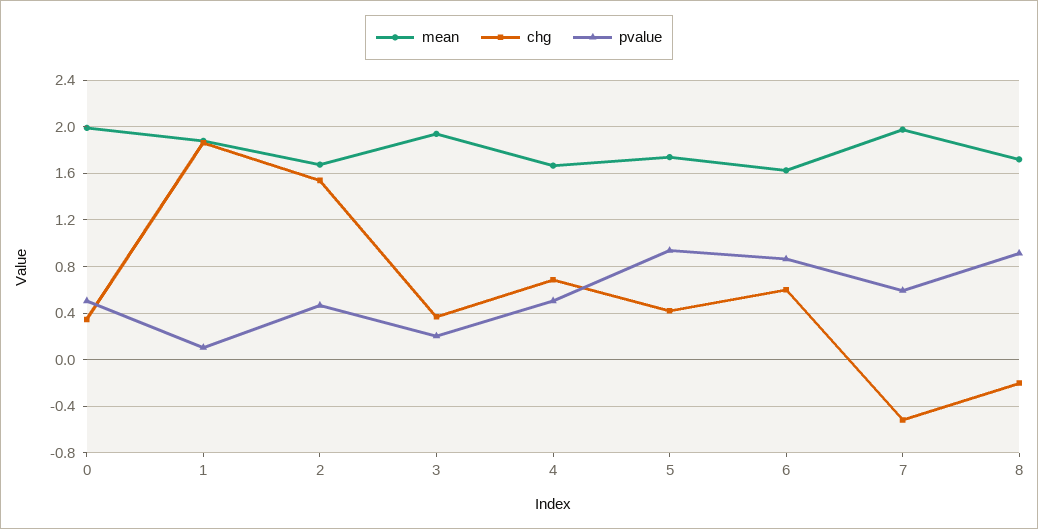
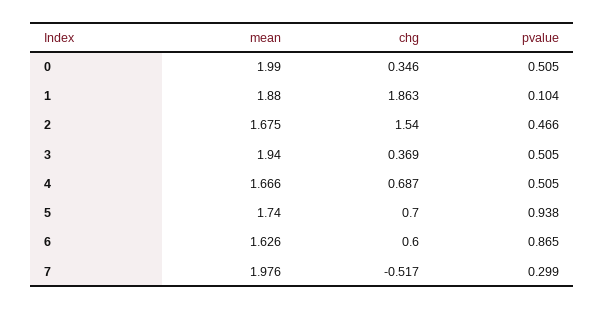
  {
    "mean": {
      "0": 1.99,
      "1": 1.88,
      "2": 1.675,
      "3": 1.94,
      "4": 1.666,
      "5": 1.74,
      "6": 1.626,
-     "7": 1.976,
+     "7": 1.976
-     "8": 1.7
    },
    "chg": {
      "0": 0.346,
      "1": 1.863,
      "2": 1.54,
      "3": 0.369,
      "4": 0.687,
-     "5": 0.4,
+     "5": 0.7,
      "6": 0.6,
-     "7": -0.517,
+     "7": -0.517
-     "8": -0.2
    },
    "pvalue": {
      "0": 0.505,
      "1": 0.104,
      "2": 0.466,
-     "3": 0.2,
+     "3": 0.505,
      "4": 0.505,
      "5": 0.938,
      "6": 0.865,
-     "7": 0.6,
+     "7": 0.299
-     "8": 0.9
    }
  }

